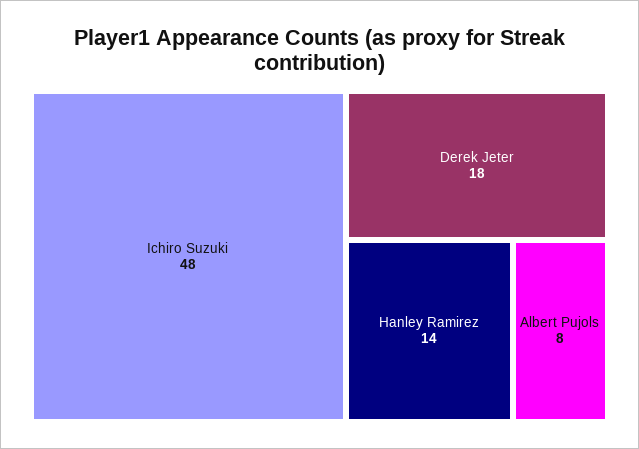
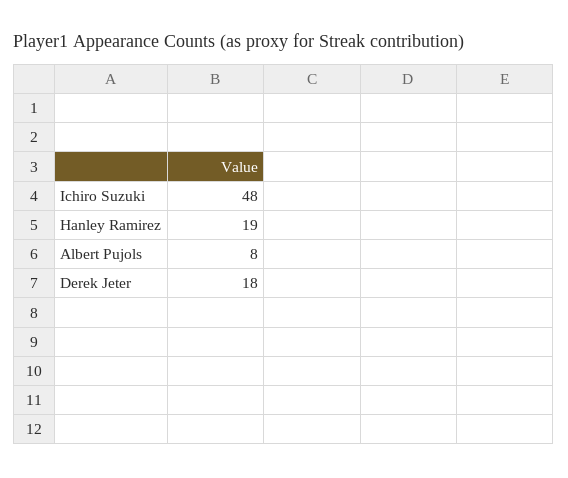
  {
    "Ichiro Suzuki": 48,
    "Derek Jeter": 18,
-   "Hanley Ramirez": 14,
+   "Hanley Ramirez": 19,
    "Albert Pujols": 8
  }

